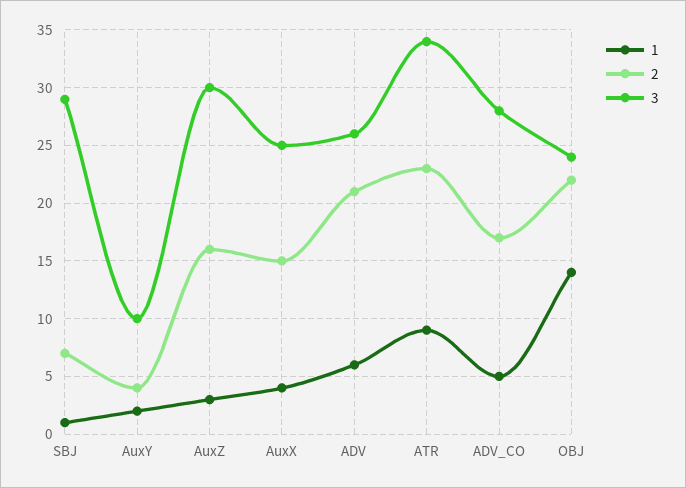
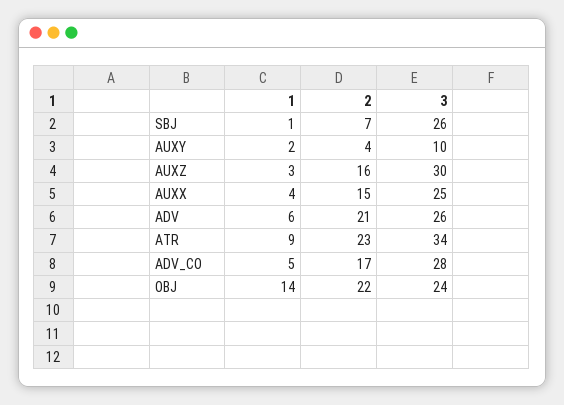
  {
    "1": {
      "SBJ": 1,
      "AuxY": 2,
      "AuxZ": 3,
      "AuxX": 4,
      "ADV": 6,
      "ATR": 9,
      "ADV_CO": 5,
      "OBJ": 14
    },
    "2": {
      "SBJ": 7,
      "AuxY": 4,
      "AuxZ": 16,
      "AuxX": 15,
      "ADV": 21,
      "ATR": 23,
      "ADV_CO": 17,
      "OBJ": 22
    },
    "3": {
-     "SBJ": 29,
+     "SBJ": 26,
      "AuxY": 10,
      "AuxZ": 30,
      "AuxX": 25,
      "ADV": 26,
      "ATR": 34,
      "ADV_CO": 28,
      "OBJ": 24
    }
  }

